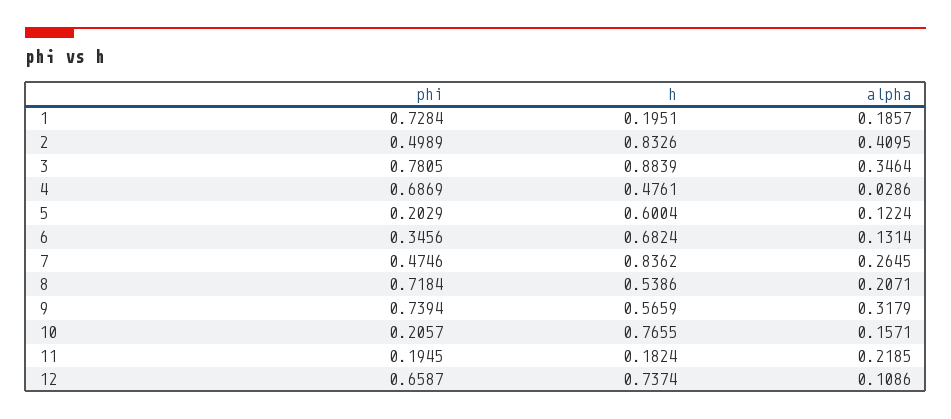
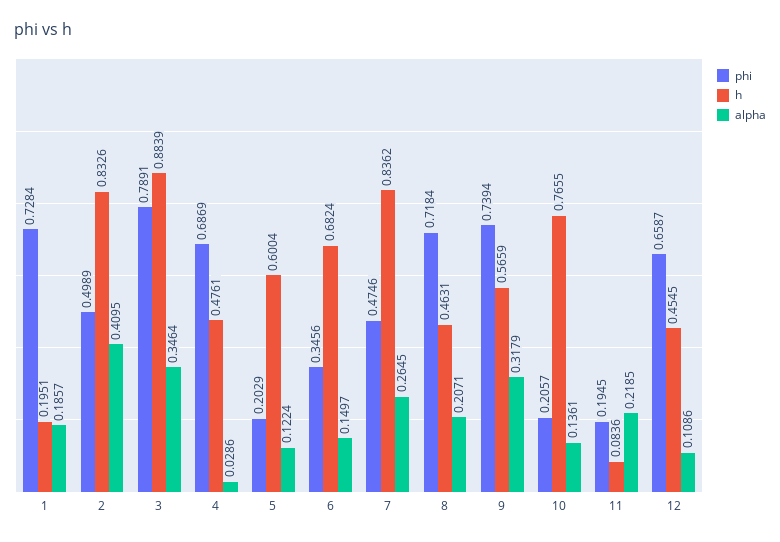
  {
    "phi": {
      "1": 0.7284,
      "2": 0.4989,
-     "3": 0.7805,
+     "3": 0.7891,
      "4": 0.6869,
      "5": 0.2029,
      "6": 0.3456,
      "7": 0.4746,
      "8": 0.7184,
      "9": 0.7394,
      "10": 0.2057,
      "11": 0.1945,
      "12": 0.6587
    },
    "h": {
      "1": 0.1951,
      "2": 0.8326,
      "3": 0.8839,
      "4": 0.4761,
      "5": 0.6004,
      "6": 0.6824,
      "7": 0.8362,
-     "8": 0.5386,
+     "8": 0.4631,
      "9": 0.5659,
      "10": 0.7655,
-     "11": 0.1824,
+     "11": 0.0836,
-     "12": 0.7374
+     "12": 0.4545
    },
    "alpha": {
      "1": 0.1857,
      "2": 0.4095,
      "3": 0.3464,
      "4": 0.0286,
      "5": 0.1224,
-     "6": 0.1314,
+     "6": 0.1497,
      "7": 0.2645,
      "8": 0.2071,
      "9": 0.3179,
-     "10": 0.1571,
+     "10": 0.1361,
      "11": 0.2185,
      "12": 0.1086
    }
  }

